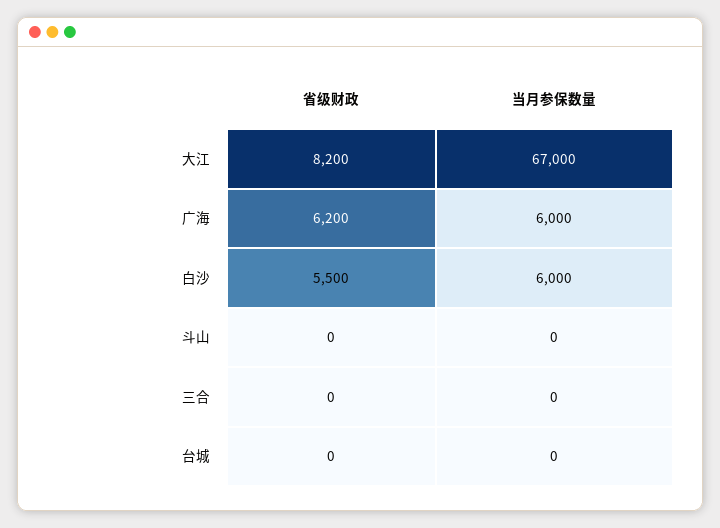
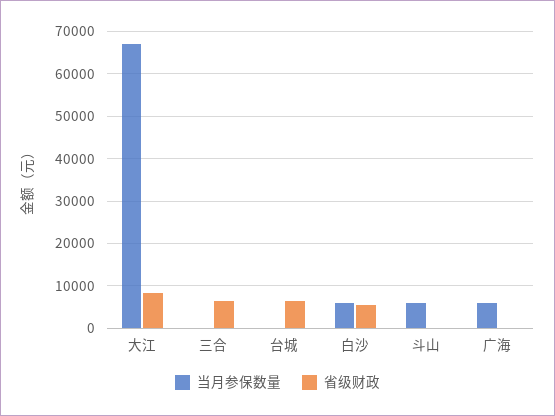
  {
    "省级财政": {
      "大江": 8200,
-     "广海": 6200,
+     "广海": 0,
      "白沙": 5500,
      "斗山": 0,
-     "三合": 0,
+     "三合": 6000,
-     "台城": 0
+     "台城": 6000
    },
    "当月参保数量": {
      "大江": 67000,
      "广海": 6000,
      "白沙": 6000,
-     "斗山": 0,
+     "斗山": 6000,
      "三合": 0,
      "台城": 0
    }
  }

